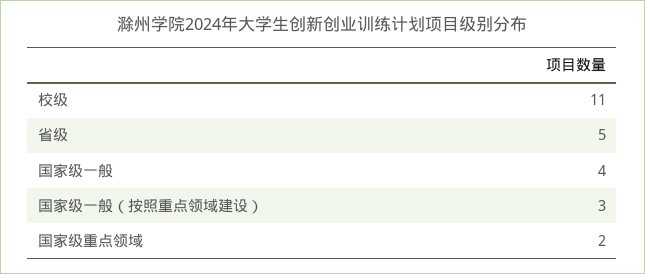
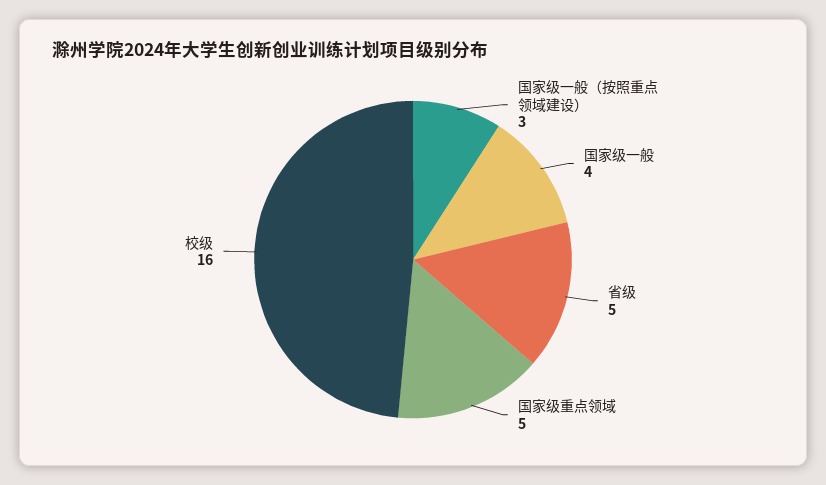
  {
-   "校级": 11,
+   "校级": 16,
    "省级": 5,
    "国家级一般": 4,
    "国家级一般（按照重点领域建设）": 3,
-   "国家级重点领域": 2
+   "国家级重点领域": 5
  }

